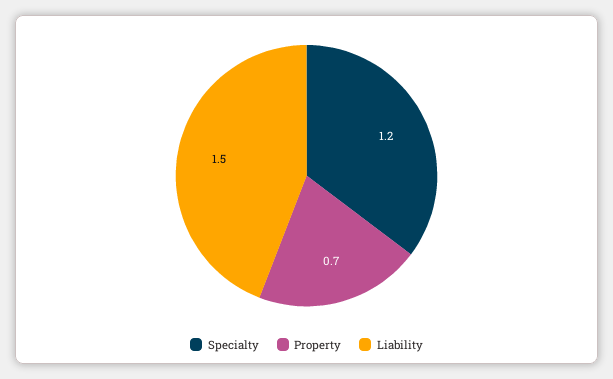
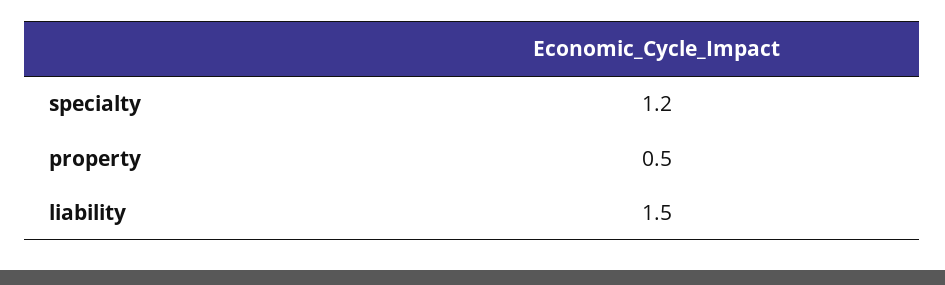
  {
    "Specialty": 1.2,
-   "Property": 0.7,
+   "Property": 0.5,
    "Liability": 1.5
  }

